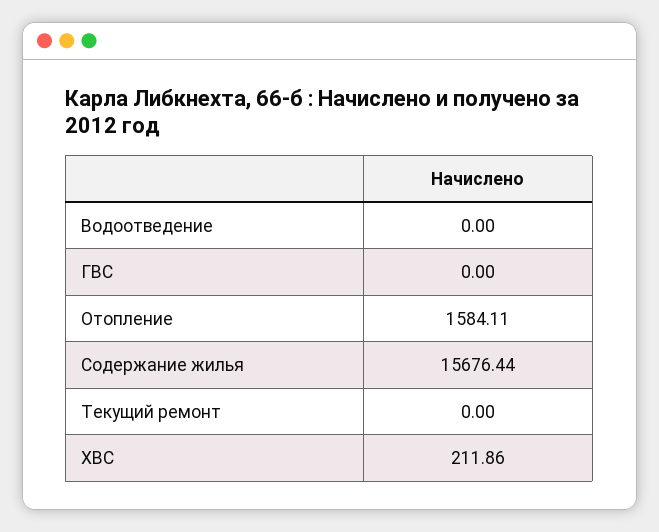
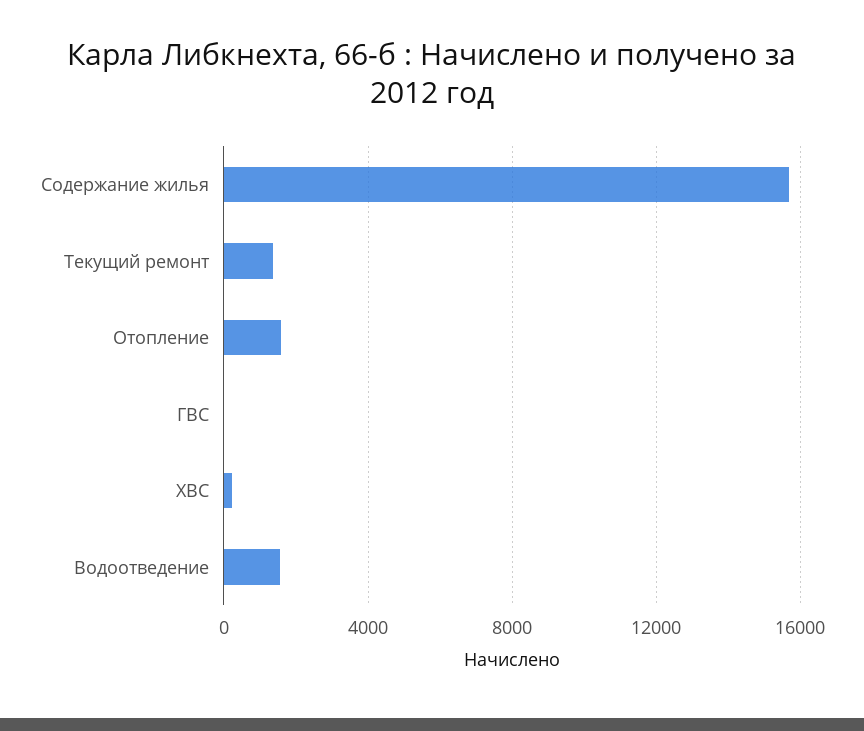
  {
-   "Водоотведение": 0,
+   "Водоотведение": 1500,
    "ГВС": 0,
    "Отопление": 1584.11,
    "Содержание жилья": 15676.44,
-   "Текущий ремонт": 0,
+   "Текущий ремонт": 1500,
    "ХВС": 211.86
  }

